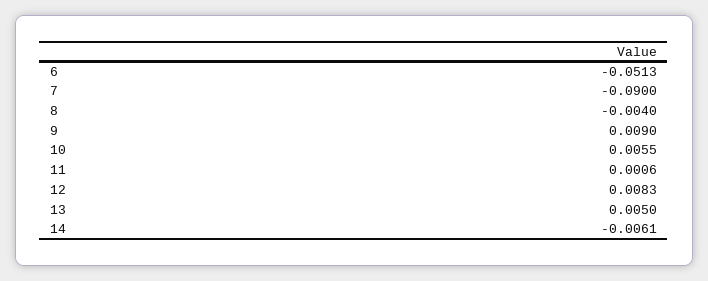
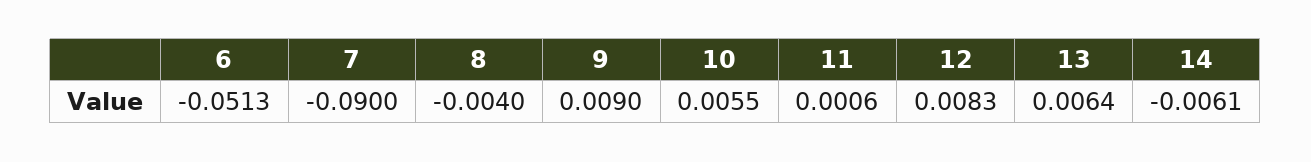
  {
    "6": -0.0513,
    "7": -0.09,
    "8": -0.004,
    "9": 0.009,
    "10": 0.0055,
    "11": 0.0006,
    "12": 0.0083,
-   "13": 0.005,
+   "13": 0.0064,
    "14": -0.0061
  }

